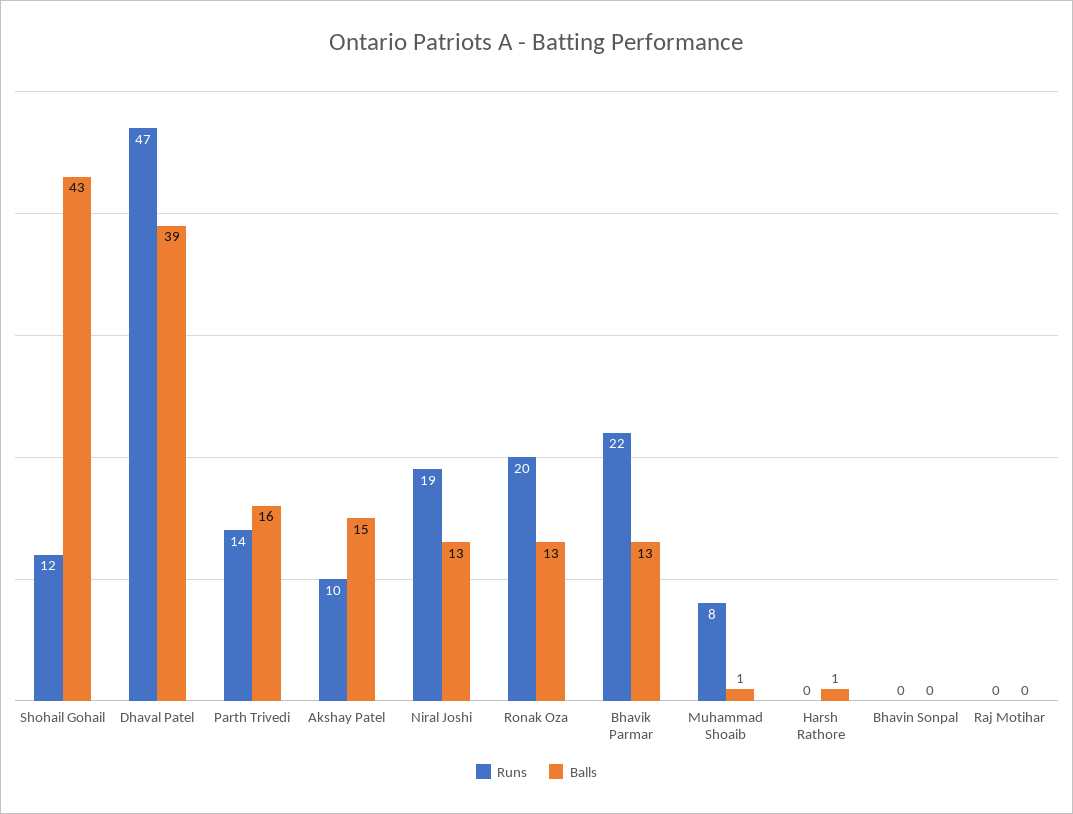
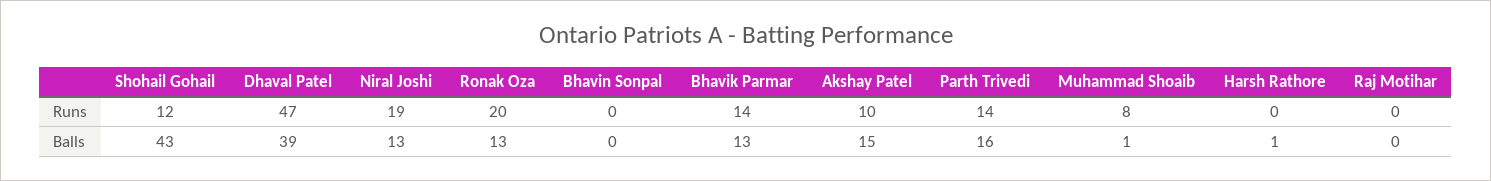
  {
    "Runs": {
      "Shohail Gohail": 12,
      "Dhaval Patel": 47,
      "Parth Trivedi": 14,
      "Akshay Patel": 10,
      "Niral Joshi": 19,
      "Ronak Oza": 20,
-     "Bhavik Parmar": 22,
+     "Bhavik Parmar": 14,
      "Muhammad Shoaib": 8,
      "Harsh Rathore": 0,
      "Bhavin Sonpal": 0,
      "Raj Motihar": 0
    },
    "Balls": {
      "Shohail Gohail": 43,
      "Dhaval Patel": 39,
      "Parth Trivedi": 16,
      "Akshay Patel": 15,
      "Niral Joshi": 13,
      "Ronak Oza": 13,
      "Bhavik Parmar": 13,
      "Muhammad Shoaib": 1,
      "Harsh Rathore": 1,
      "Bhavin Sonpal": 0,
      "Raj Motihar": 0
    }
  }

